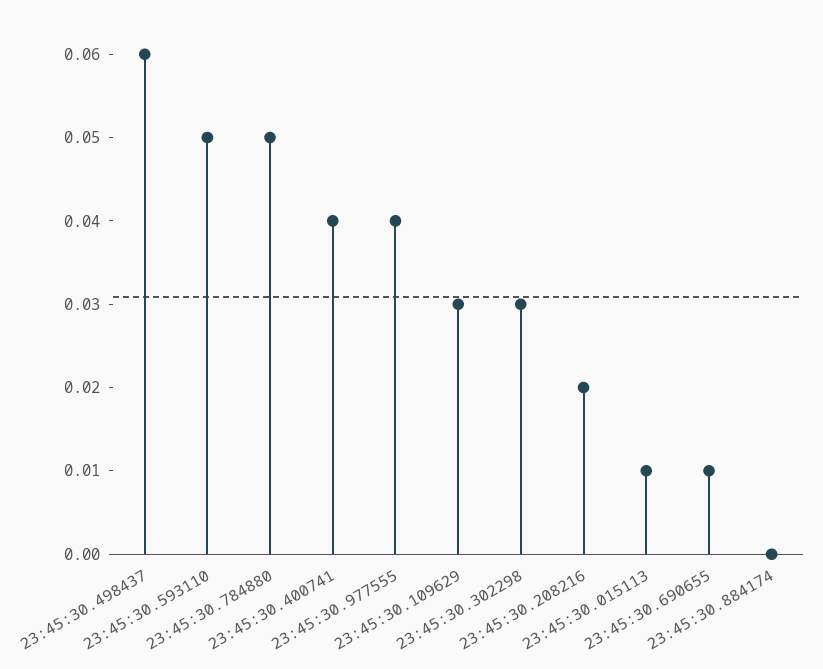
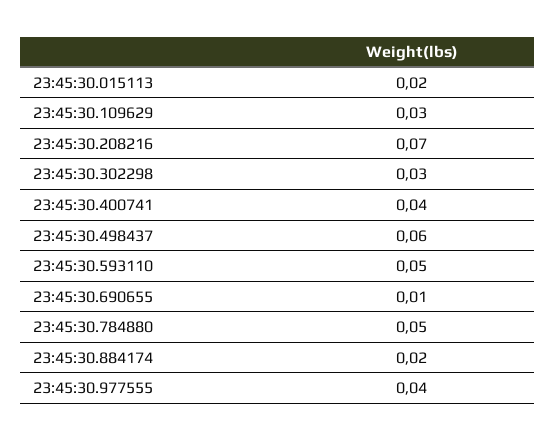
  {
    "23:45:30.498437": 0.06,
    "23:45:30.593110": 0.05,
    "23:45:30.784880": 0.05,
    "23:45:30.400741": 0.04,
    "23:45:30.977555": 0.04,
    "23:45:30.109629": 0.03,
    "23:45:30.302298": 0.03,
-   "23:45:30.208216": 0.02,
+   "23:45:30.208216": 0.07,
-   "23:45:30.015113": 0.01,
+   "23:45:30.015113": 0.02,
    "23:45:30.690655": 0.01,
-   "23:45:30.884174": 0
+   "23:45:30.884174": 0.02
  }

